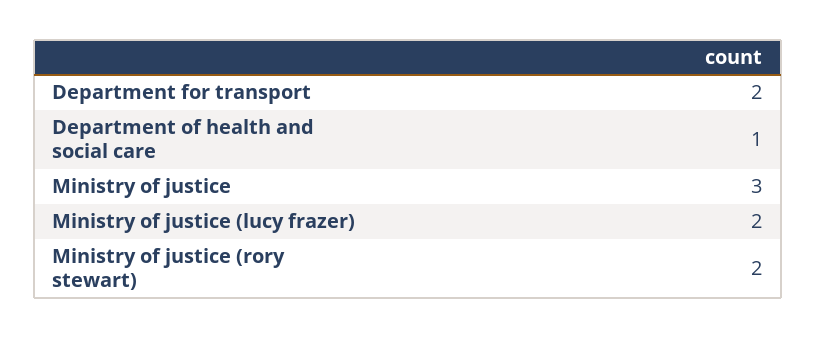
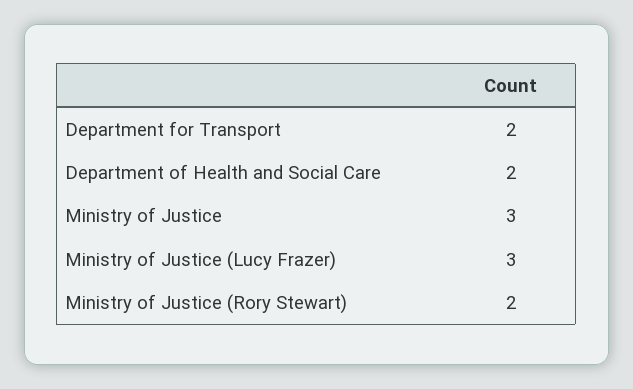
  {
    "Department for transport": 2,
-   "Department of health and social care": 1,
+   "Department of health and social care": 2,
    "Ministry of justice": 3,
-   "Ministry of justice (lucy frazer)": 2,
+   "Ministry of justice (lucy frazer)": 3,
    "Ministry of justice (rory stewart)": 2
  }

